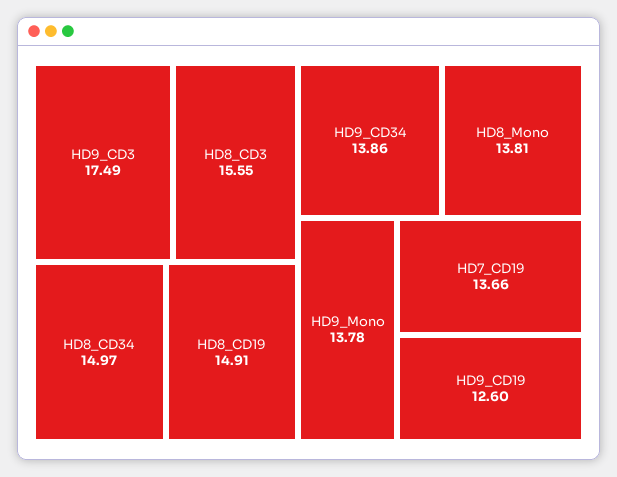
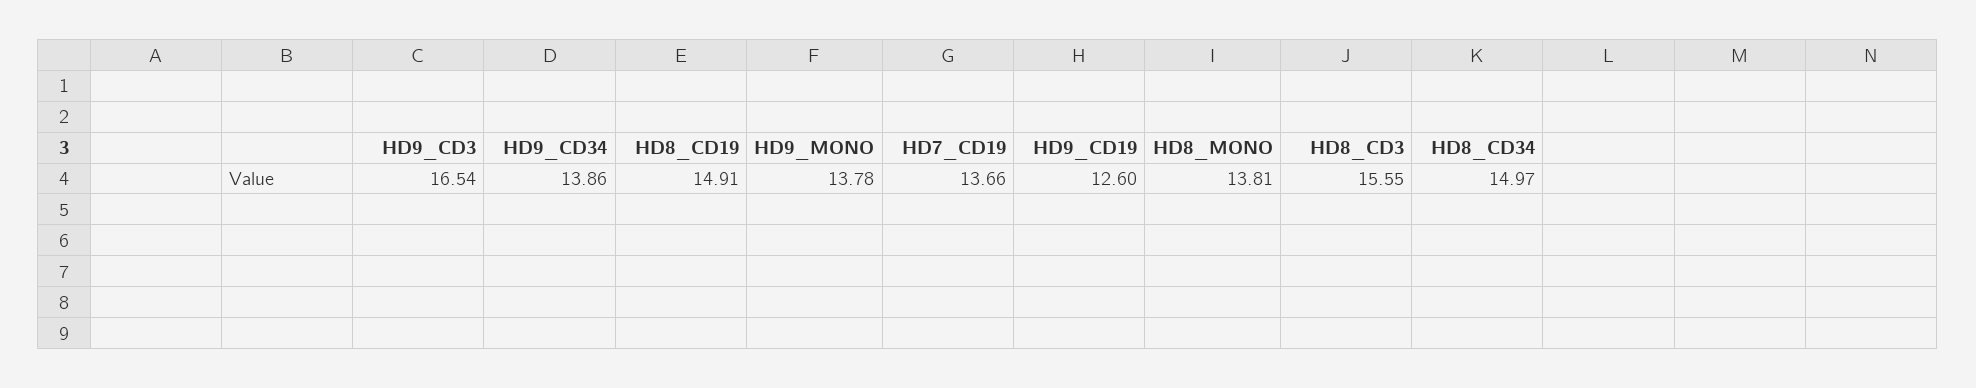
  {
-   "HD9_CD3": 17.49,
+   "HD9_CD3": 16.54,
    "HD8_CD3": 15.55,
    "HD8_CD34": 14.97,
    "HD8_CD19": 14.91,
    "HD9_CD34": 13.86,
    "HD8_Mono": 13.81,
    "HD9_Mono": 13.78,
    "HD7_CD19": 13.66,
    "HD9_CD19": 12.6
  }

